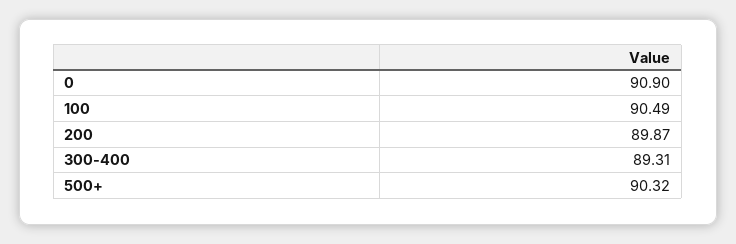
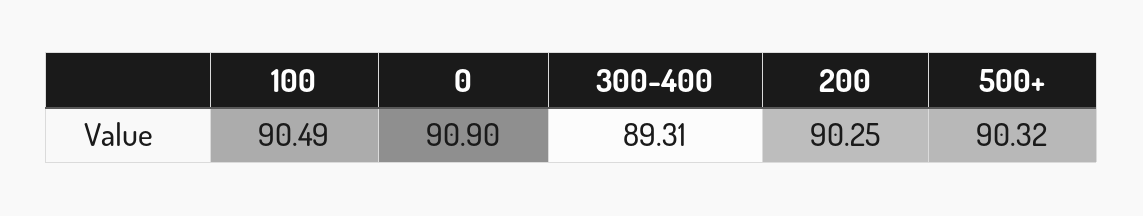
  {
    "0": 90.9,
    "100": 90.49,
-   "200": 89.87,
+   "200": 90.25,
    "300-400": 89.31,
    "500+": 90.32
  }

